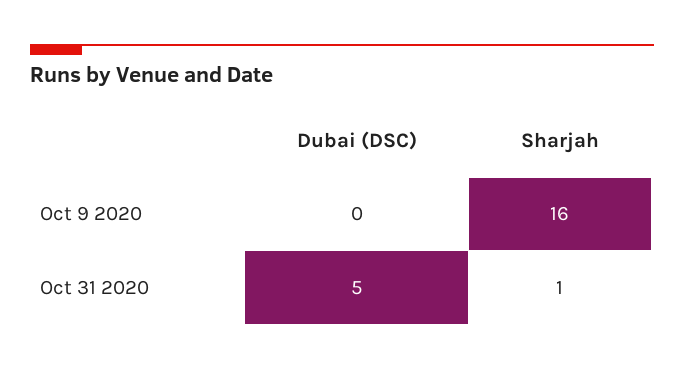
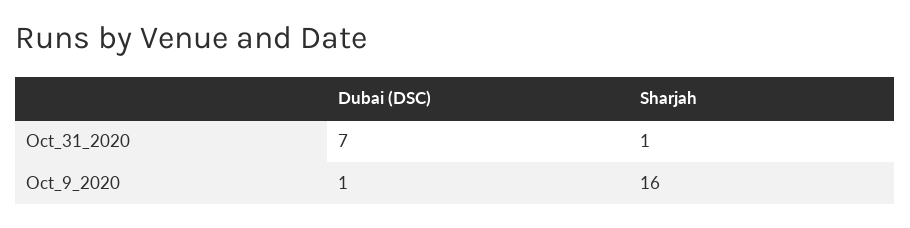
  {
    "Dubai (DSC)": {
-     "Oct 9 2020": 0,
+     "Oct 9 2020": 1,
-     "Oct 31 2020": 5
+     "Oct 31 2020": 7
    },
    "Sharjah": {
      "Oct 9 2020": 16,
      "Oct 31 2020": 1
    }
  }

